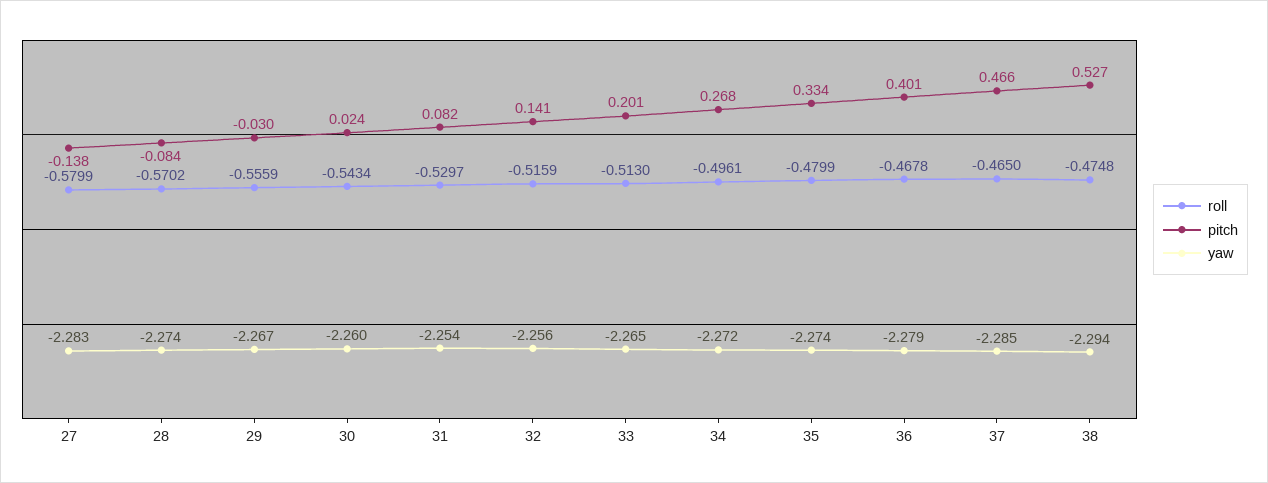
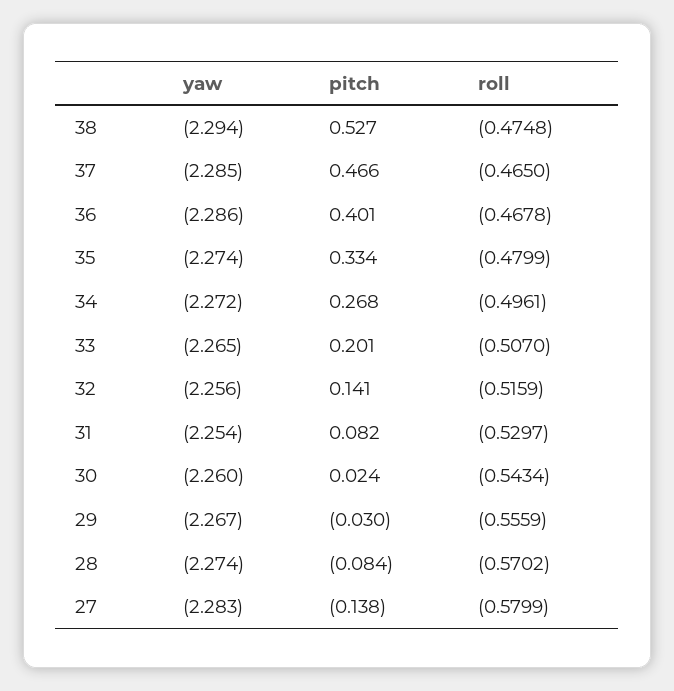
  {
    "roll": {
      "27": -0.5799,
      "28": -0.5702,
      "29": -0.5559,
      "30": -0.5434,
      "31": -0.5297,
      "32": -0.5159,
-     "33": -0.513,
+     "33": -0.507,
      "34": -0.4961,
      "35": -0.4799,
      "36": -0.4678,
      "37": -0.465,
      "38": -0.4748
    },
    "pitch": {
      "27": -0.138,
      "28": -0.084,
      "29": -0.03,
      "30": 0.024,
      "31": 0.082,
      "32": 0.141,
      "33": 0.201,
      "34": 0.268,
      "35": 0.334,
      "36": 0.401,
      "37": 0.466,
      "38": 0.527
    },
    "yaw": {
      "27": -2.283,
      "28": -2.274,
      "29": -2.267,
      "30": -2.26,
      "31": -2.254,
      "32": -2.256,
      "33": -2.265,
      "34": -2.272,
      "35": -2.274,
-     "36": -2.279,
+     "36": -2.286,
      "37": -2.285,
      "38": -2.294
    }
  }

